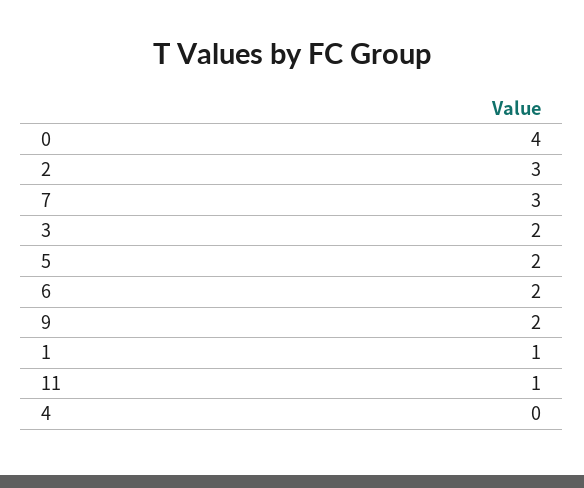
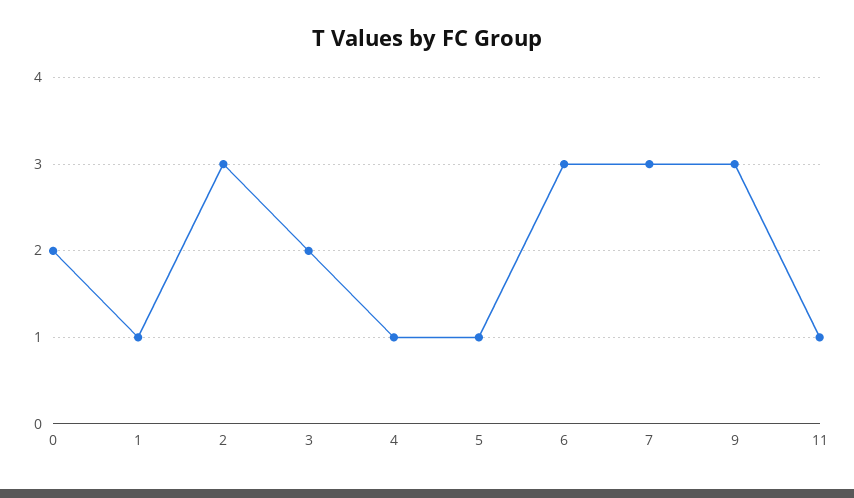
  {
-   "0": 4,
+   "0": 2,
    "2": 3,
    "7": 3,
    "3": 2,
-   "5": 2,
+   "5": 1,
-   "6": 2,
+   "6": 3,
-   "9": 2,
+   "9": 3,
    "1": 1,
    "11": 1,
-   "4": 0
+   "4": 1
  }

